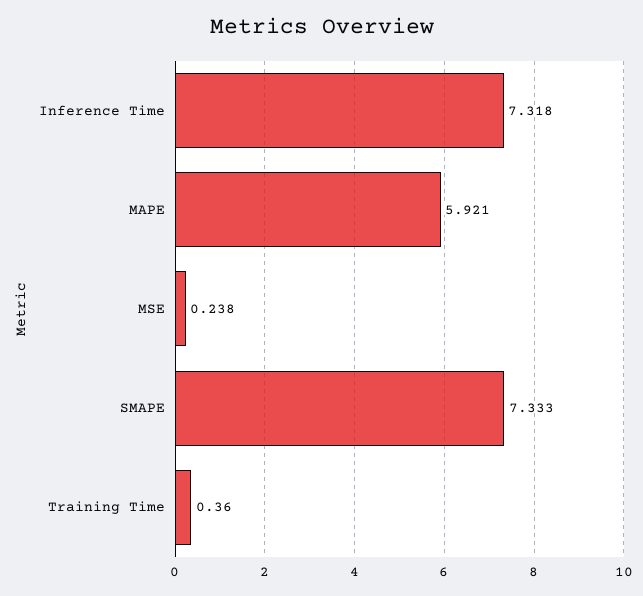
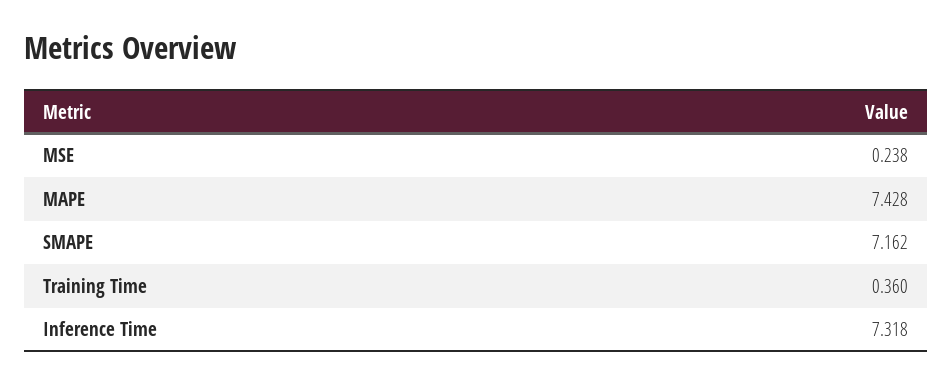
  {
    "Inference Time": 7.318,
-   "MAPE": 5.921,
+   "MAPE": 7.428,
    "MSE": 0.238,
-   "SMAPE": 7.333,
+   "SMAPE": 7.162,
    "Training Time": 0.36
  }

